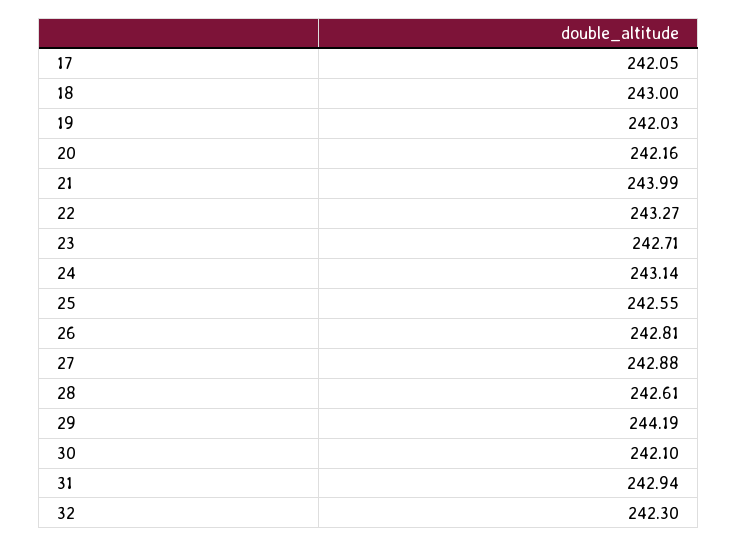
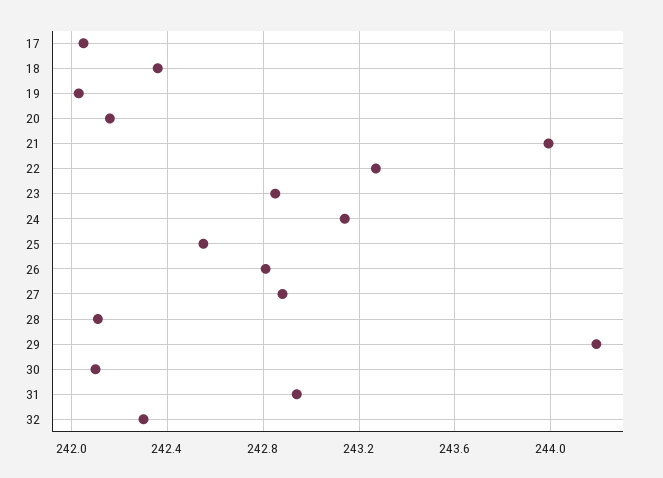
  {
    "17": 242.05,
-   "18": 243,
+   "18": 242.35,
    "19": 242.03,
    "20": 242.16,
    "21": 243.99,
    "22": 243.27,
-   "23": 242.71,
+   "23": 242.85,
    "24": 243.14,
    "25": 242.55,
    "26": 242.81,
    "27": 242.88,
-   "28": 242.61,
+   "28": 242.1,
    "29": 244.19,
    "30": 242.1,
    "31": 242.94,
    "32": 242.3
  }

